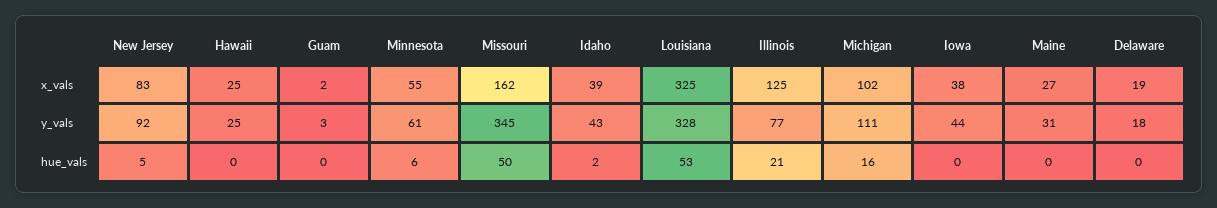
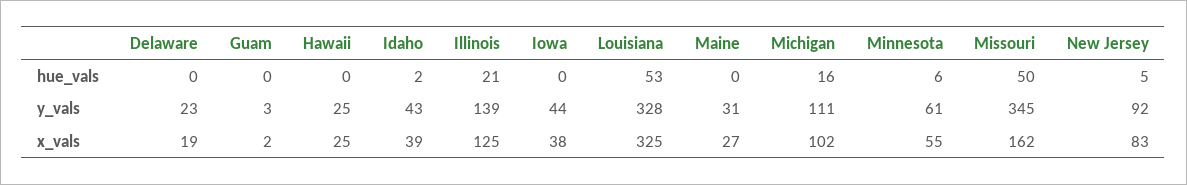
  {
    "New Jersey": {
      "x_vals": 83,
      "y_vals": 92,
      "hue_vals": 5
    },
    "Hawaii": {
      "x_vals": 25,
      "y_vals": 25,
      "hue_vals": 0
    },
    "Guam": {
      "x_vals": 2,
      "y_vals": 3,
      "hue_vals": 0
    },
    "Minnesota": {
      "x_vals": 55,
      "y_vals": 61,
      "hue_vals": 6
    },
    "Missouri": {
      "x_vals": 162,
      "y_vals": 345,
      "hue_vals": 50
    },
    "Idaho": {
      "x_vals": 39,
      "y_vals": 43,
      "hue_vals": 2
    },
    "Louisiana": {
      "x_vals": 325,
      "y_vals": 328,
      "hue_vals": 53
    },
    "Illinois": {
      "x_vals": 125,
-     "y_vals": 77,
+     "y_vals": 139,
      "hue_vals": 21
    },
    "Michigan": {
      "x_vals": 102,
      "y_vals": 111,
      "hue_vals": 16
    },
    "Iowa": {
      "x_vals": 38,
      "y_vals": 44,
      "hue_vals": 0
    },
    "Maine": {
      "x_vals": 27,
      "y_vals": 31,
      "hue_vals": 0
    },
    "Delaware": {
      "x_vals": 19,
-     "y_vals": 18,
+     "y_vals": 23,
      "hue_vals": 0
    }
  }

